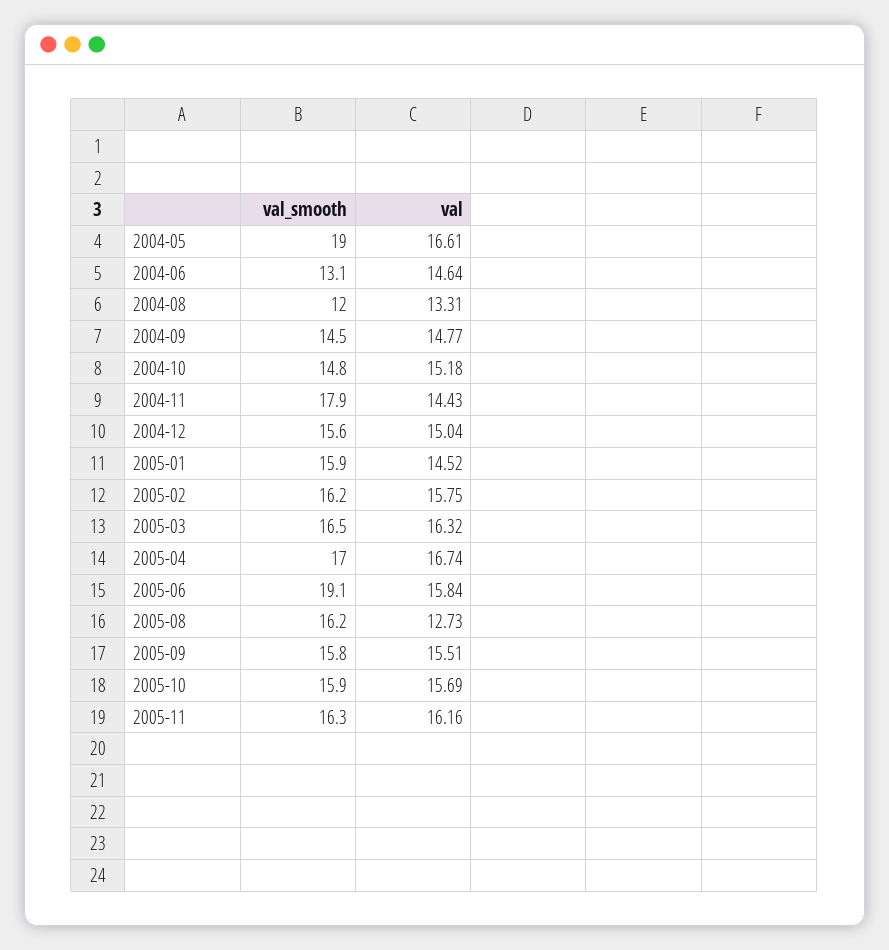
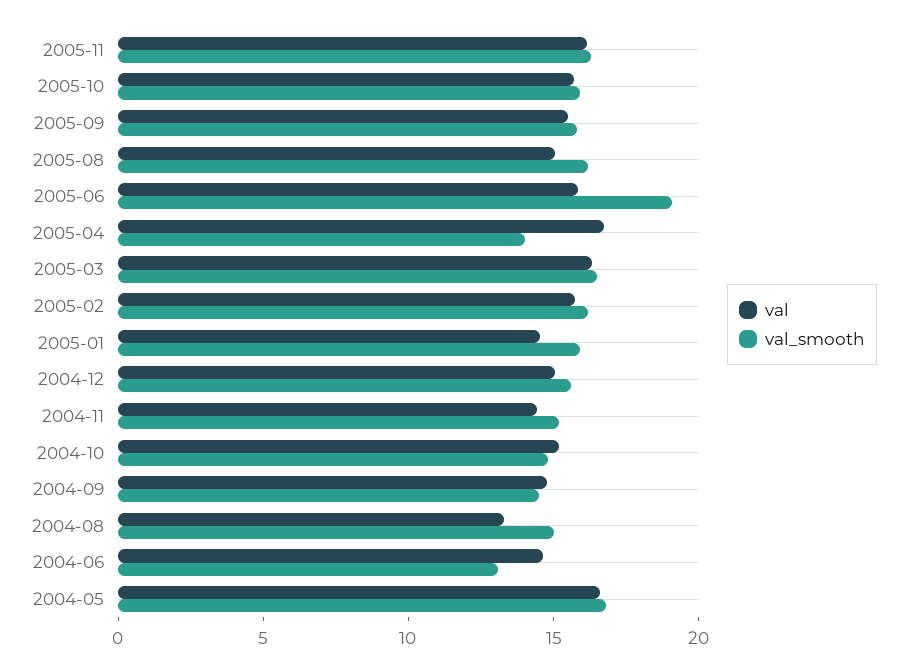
  {
    "val_smooth": {
-     "2004-05": 19,
+     "2004-05": 17,
      "2004-06": 13.1,
-     "2004-08": 12,
+     "2004-08": 15,
      "2004-09": 14.5,
      "2004-10": 14.8,
-     "2004-11": 17.9,
+     "2004-11": 15,
      "2004-12": 15.6,
      "2005-01": 15.9,
      "2005-02": 16.2,
      "2005-03": 16.5,
-     "2005-04": 17,
+     "2005-04": 14,
      "2005-06": 19.1,
      "2005-08": 16.2,
      "2005-09": 15.8,
      "2005-10": 15.9,
      "2005-11": 16.3
    },
    "val": {
      "2004-05": 16.61,
      "2004-06": 14.64,
      "2004-08": 13.31,
      "2004-09": 14.77,
      "2004-10": 15.18,
      "2004-11": 14.43,
      "2004-12": 15.04,
      "2005-01": 14.52,
      "2005-02": 15.75,
      "2005-03": 16.32,
      "2005-04": 16.74,
      "2005-06": 15.84,
-     "2005-08": 12.73,
+     "2005-08": 15,
      "2005-09": 15.51,
      "2005-10": 15.69,
      "2005-11": 16.16
    }
  }

